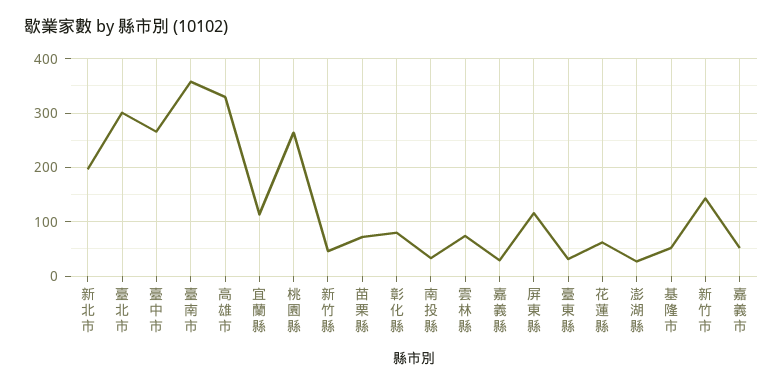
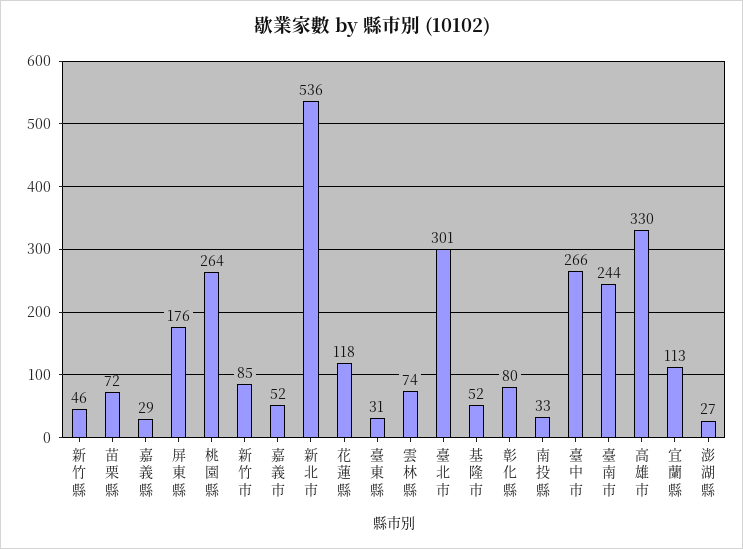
  {
-   "新北市": 200,
+   "新北市": 536,
    "臺北市": 301,
    "臺中市": 266,
-   "臺南市": 360,
+   "臺南市": 244,
    "高雄市": 330,
    "宜蘭縣": 113,
    "桃園縣": 264,
    "新竹縣": 46,
    "苗栗縣": 72,
    "彰化縣": 80,
    "南投縣": 33,
    "雲林縣": 74,
    "嘉義縣": 29,
-   "屏東縣": 120,
+   "屏東縣": 176,
    "臺東縣": 31,
-   "花蓮縣": 60,
+   "花蓮縣": 118,
    "澎湖縣": 27,
    "基隆市": 52,
-   "新竹市": 140,
+   "新竹市": 85,
    "嘉義市": 52
  }

